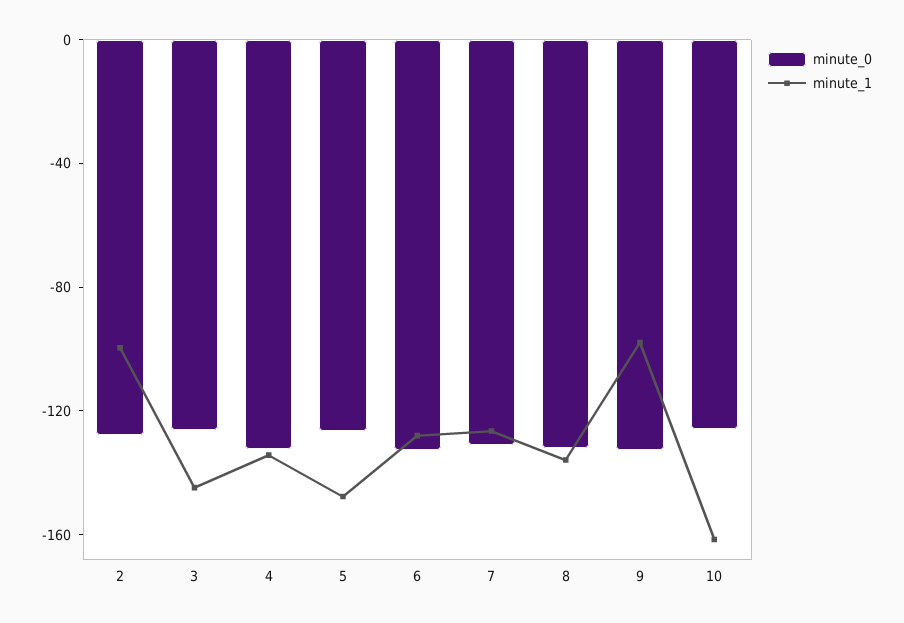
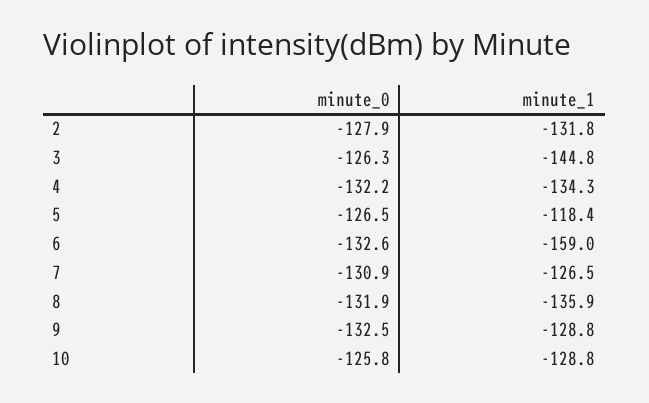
  {
    "minute_0": {
      "2": -127.9,
      "3": -126.3,
      "4": -132.2,
      "5": -126.5,
      "6": -132.6,
      "7": -130.9,
      "8": -131.9,
      "9": -132.5,
      "10": -125.8
    },
    "minute_1": {
-     "2": -100,
+     "2": -131.8,
      "3": -144.8,
      "4": -134.3,
-     "5": -150,
+     "5": -118.4,
-     "6": -130,
+     "6": -159,
      "7": -126.5,
      "8": -135.9,
-     "9": -100,
+     "9": -128.8,
-     "10": -160
+     "10": -128.8
    }
  }

